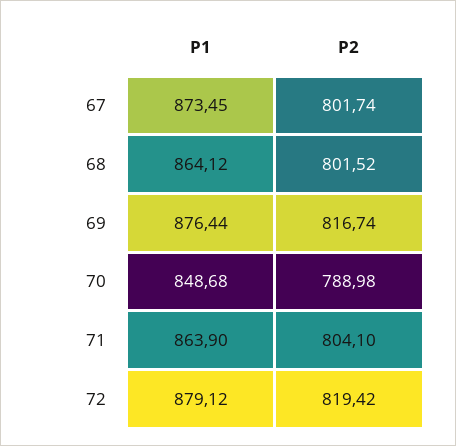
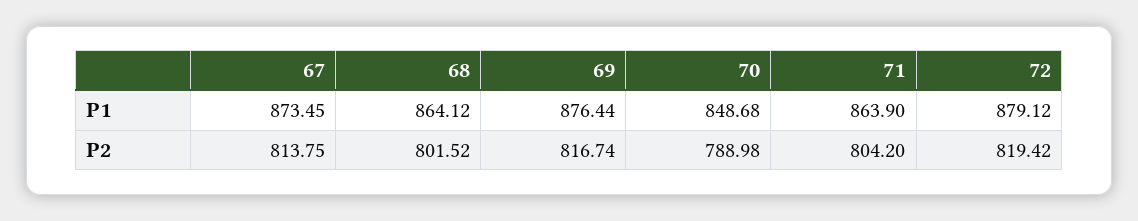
  {
    "P1": {
      "67": 873.45,
      "68": 864.12,
      "69": 876.44,
      "70": 848.68,
      "71": 863.9,
      "72": 879.12
    },
    "P2": {
-     "67": 801.74,
+     "67": 813.75,
      "68": 801.52,
      "69": 816.74,
      "70": 788.98,
-     "71": 804.1,
+     "71": 804.2,
      "72": 819.42
    }
  }

